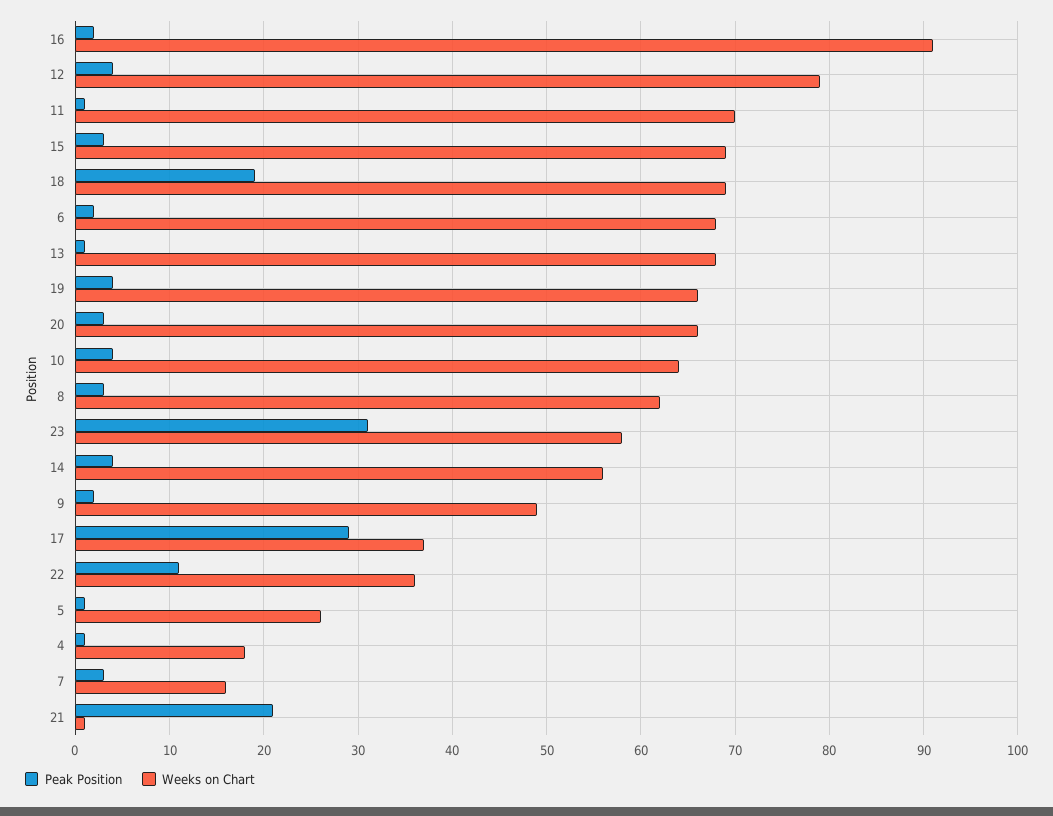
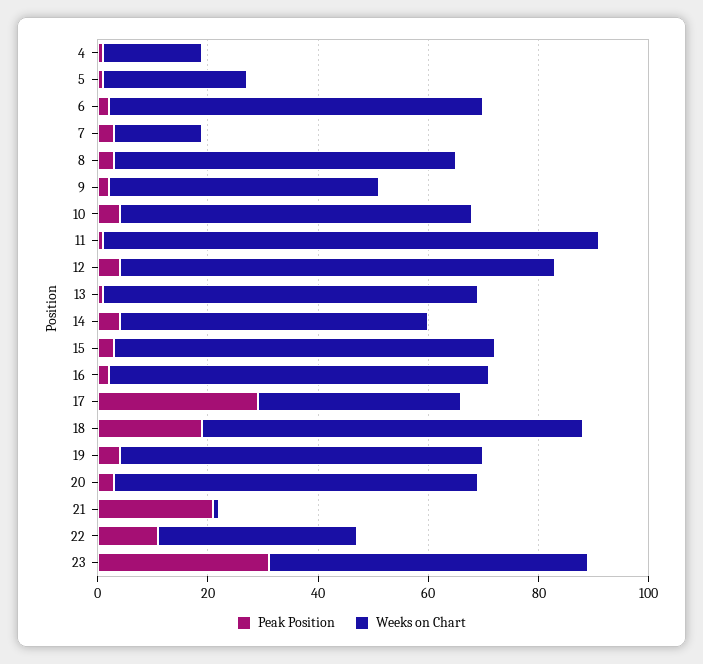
  {
    "Peak Position": {
      "16": 2,
      "12": 4,
      "11": 1,
      "15": 3,
      "18": 19,
      "6": 2,
      "13": 1,
      "19": 4,
      "20": 3,
      "10": 4,
      "8": 3,
      "23": 31,
      "14": 4,
      "9": 2,
      "17": 29,
      "22": 11,
      "5": 1,
      "4": 1,
      "7": 3,
      "21": 21
    },
    "Weeks on Chart": {
-     "16": 91,
+     "16": 70,
      "12": 79,
-     "11": 70,
+     "11": 90,
      "15": 69,
      "18": 69,
      "6": 68,
      "13": 68,
      "19": 66,
      "20": 66,
      "10": 64,
      "8": 62,
      "23": 58,
      "14": 56,
      "9": 49,
      "17": 37,
      "22": 36,
      "5": 26,
      "4": 18,
      "7": 16,
      "21": 1
    }
  }

